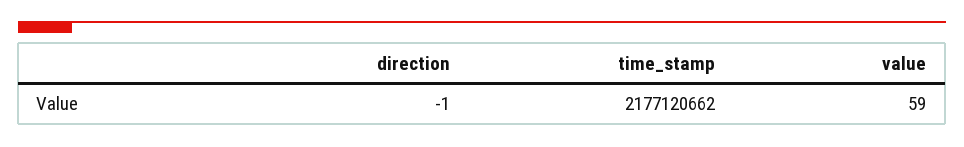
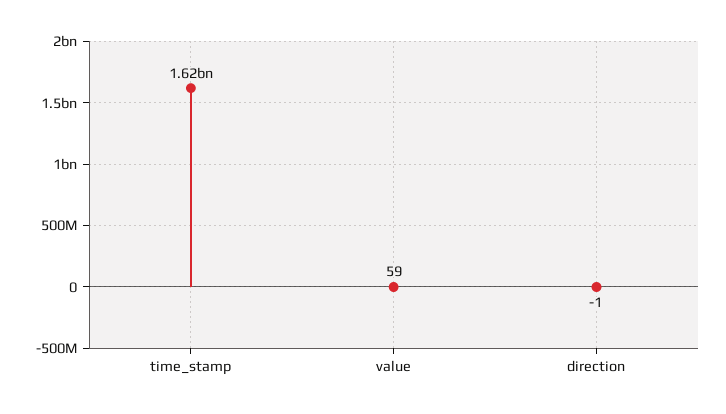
  {
    "direction": -1,
-   "time_stamp": 2177120662,
+   "time_stamp": 1620000000,
    "value": 59
  }

